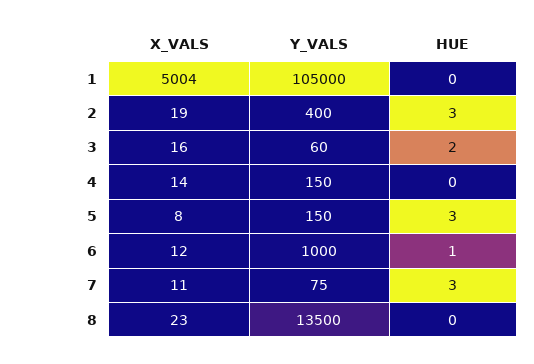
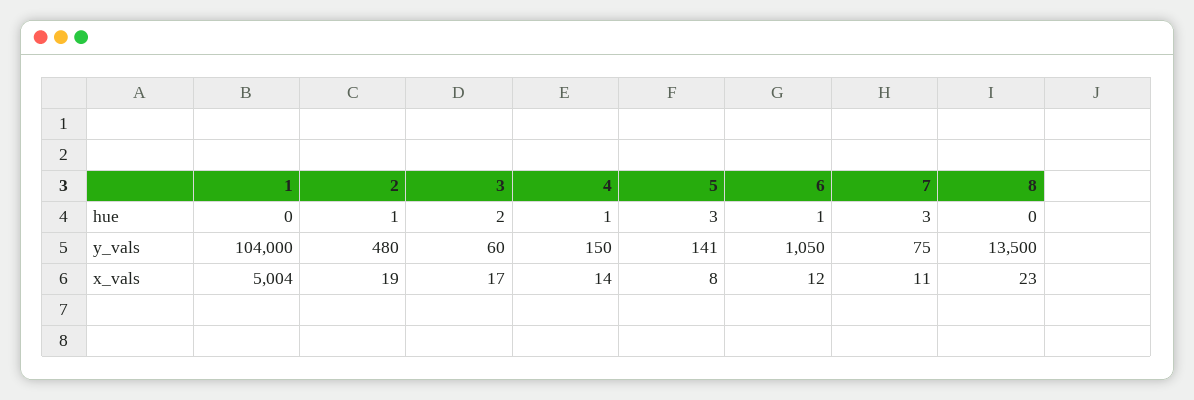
  {
    "X_VALS": {
      "1": 5004,
      "2": 19,
-     "3": 16,
+     "3": 17,
      "4": 14,
      "5": 8,
      "6": 12,
      "7": 11,
      "8": 23
    },
    "Y_VALS": {
-     "1": 105000,
+     "1": 104000,
-     "2": 400,
+     "2": 480,
      "3": 60,
      "4": 150,
-     "5": 150,
+     "5": 141,
-     "6": 1000,
+     "6": 1050,
      "7": 75,
      "8": 13500
    },
    "HUE": {
      "1": 0,
-     "2": 3,
+     "2": 1,
      "3": 2,
-     "4": 0,
+     "4": 1,
      "5": 3,
      "6": 1,
      "7": 3,
      "8": 0
    }
  }

